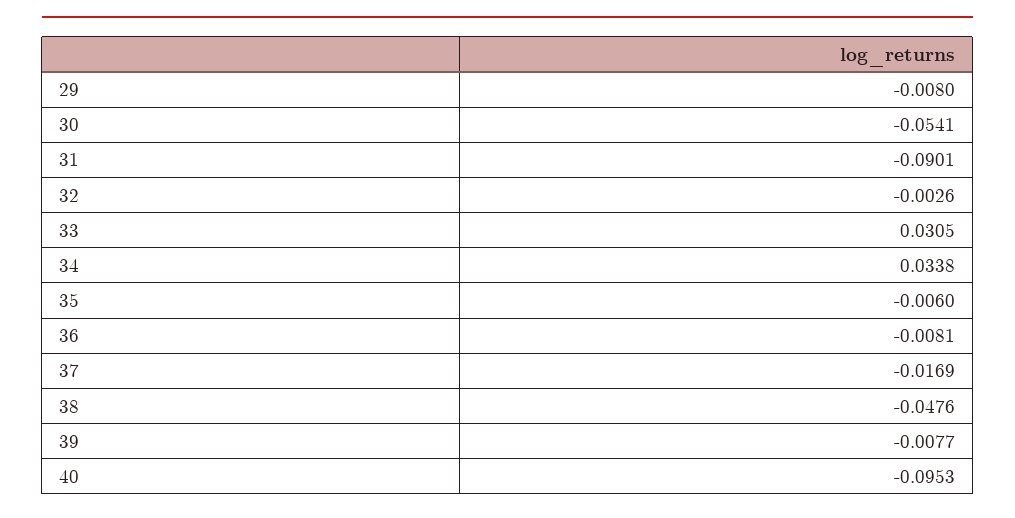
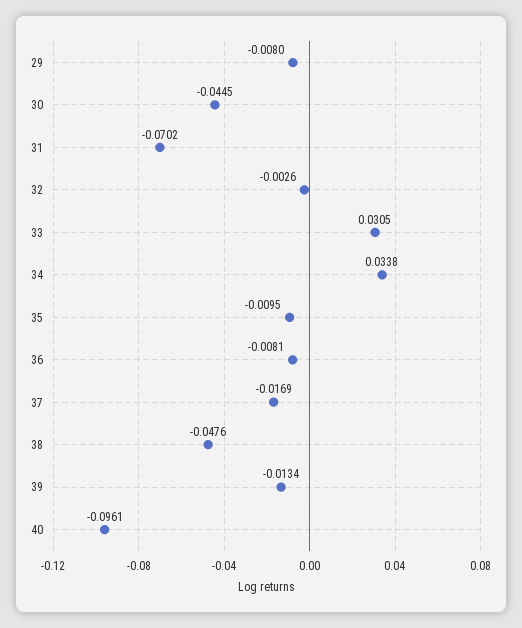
  {
    "29": -0.008,
-   "30": -0.0541,
+   "30": -0.0445,
-   "31": -0.0901,
+   "31": -0.0702,
    "32": -0.0026,
    "33": 0.0305,
    "34": 0.0338,
-   "35": -0.006,
+   "35": -0.0095,
    "36": -0.0081,
    "37": -0.0169,
    "38": -0.0476,
-   "39": -0.0077,
+   "39": -0.0134,
-   "40": -0.0953
+   "40": -0.0961
  }

